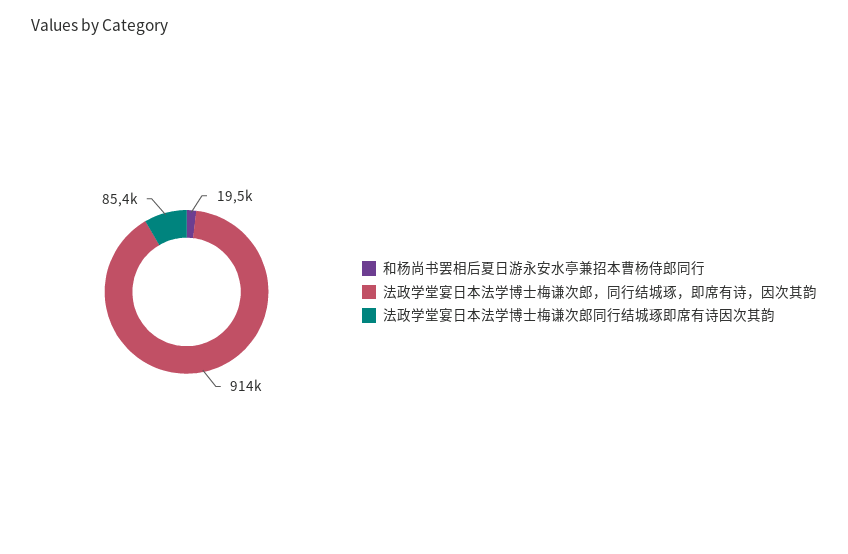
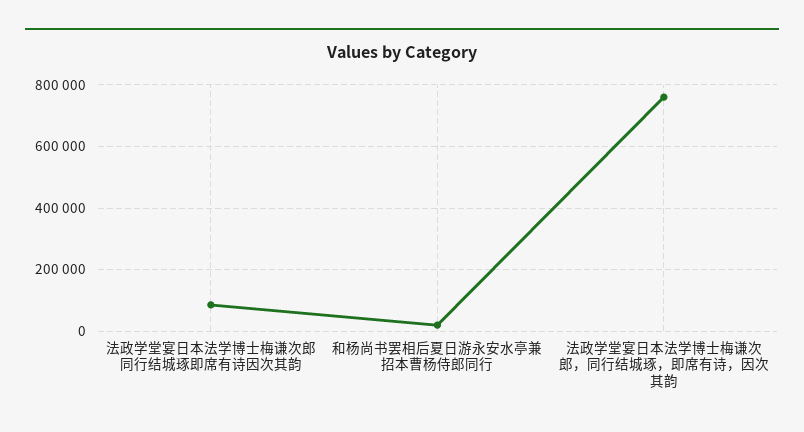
  {
    "和杨尚书罢相后夏日游永安水亭兼招本曹杨侍郎同行": 19500,
-   "法政学堂宴日本法学博士梅谦次郎，同行结城琢，即席有诗，因次其韵": 914000,
+   "法政学堂宴日本法学博士梅谦次郎，同行结城琢，即席有诗，因次其韵": 760000,
    "法政学堂宴日本法学博士梅谦次郎同行结城琢即席有诗因次其韵": 85400
  }

